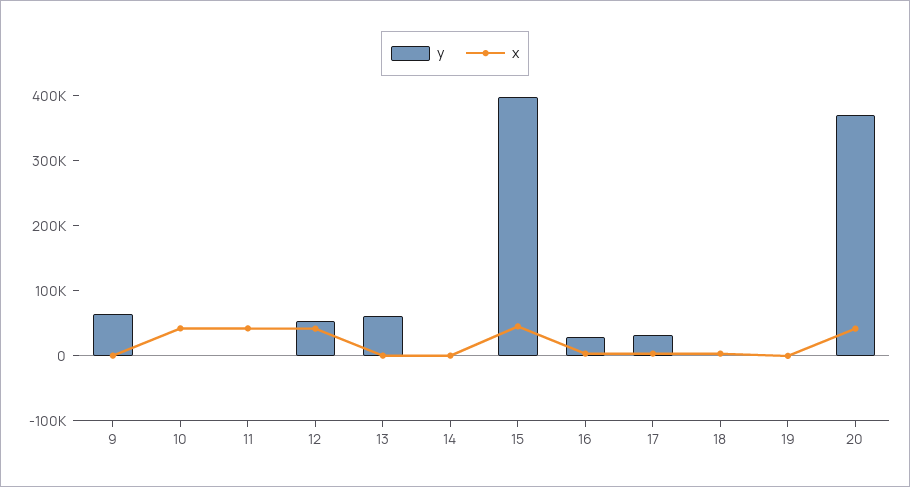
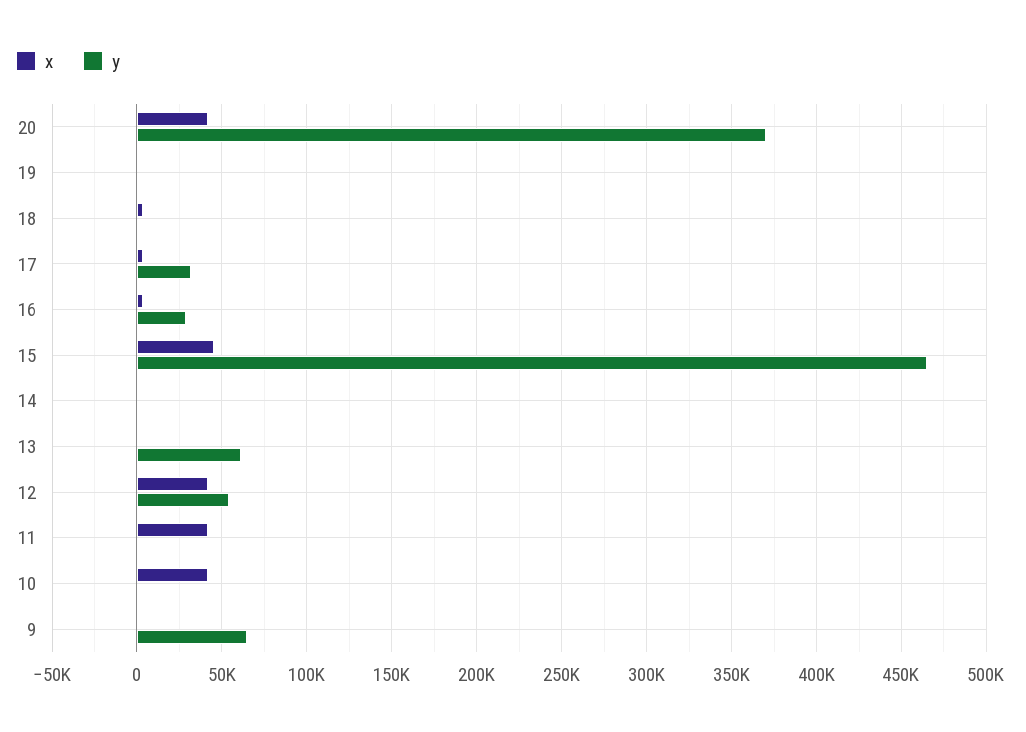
  {
    "y": {
      "9": 65000,
      "10": 0,
      "11": 0,
      "12": 55000,
      "13": 60000,
      "14": 0,
-     "15": 400000,
+     "15": 465000,
      "16": 30000,
      "17": 30000,
      "18": 0,
      "19": 0,
      "20": 370000
    },
    "x": {
      "9": 0,
      "10": 40000,
      "11": 40000,
      "12": 40000,
      "13": 0,
      "14": 0,
      "15": 45000,
      "16": 5000,
      "17": 5000,
      "18": 5000,
      "19": 0,
      "20": 40000
    }
  }

